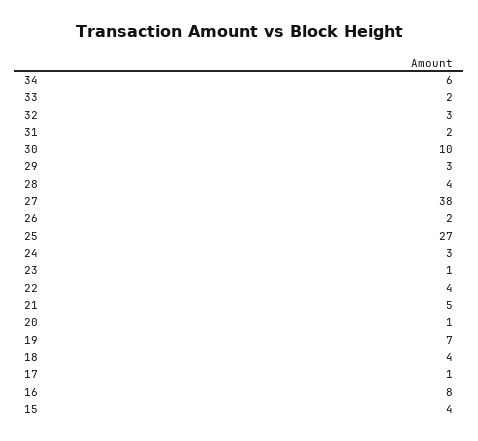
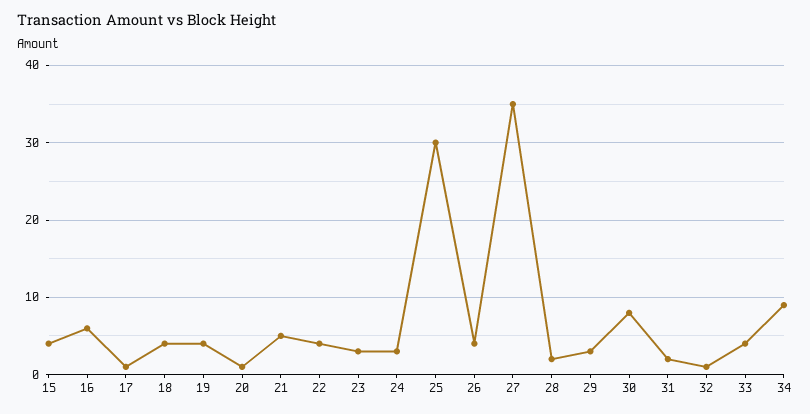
  {
-   "34": 6,
+   "34": 9,
-   "33": 2,
+   "33": 4,
-   "32": 3,
+   "32": 1,
    "31": 2,
-   "30": 10,
+   "30": 8,
    "29": 3,
-   "28": 4,
+   "28": 2,
-   "27": 38,
+   "27": 35,
-   "26": 2,
+   "26": 4,
-   "25": 27,
+   "25": 30,
    "24": 3,
-   "23": 1,
+   "23": 3,
    "22": 4,
    "21": 5,
    "20": 1,
-   "19": 7,
+   "19": 4,
    "18": 4,
    "17": 1,
-   "16": 8,
+   "16": 6,
    "15": 4
  }

